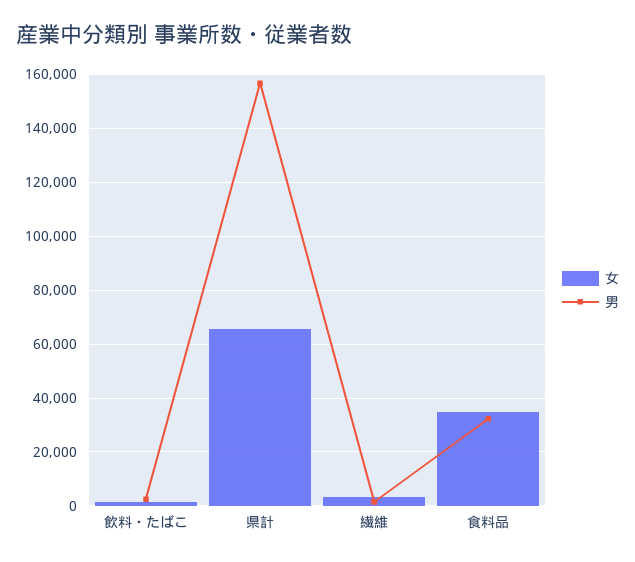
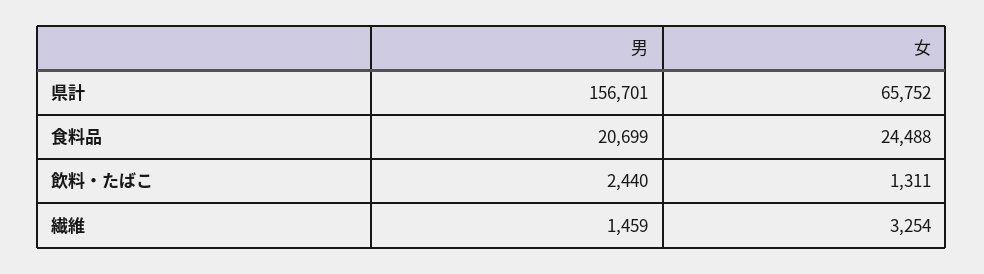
  {
    "女": {
      "飲料・たばこ": 1311,
      "県計": 65752,
      "繊維": 3254,
-     "食料品": 35000
+     "食料品": 24488
    },
    "男": {
      "飲料・たばこ": 2440,
      "県計": 156701,
      "繊維": 1459,
-     "食料品": 32500
+     "食料品": 20699
    }
  }

